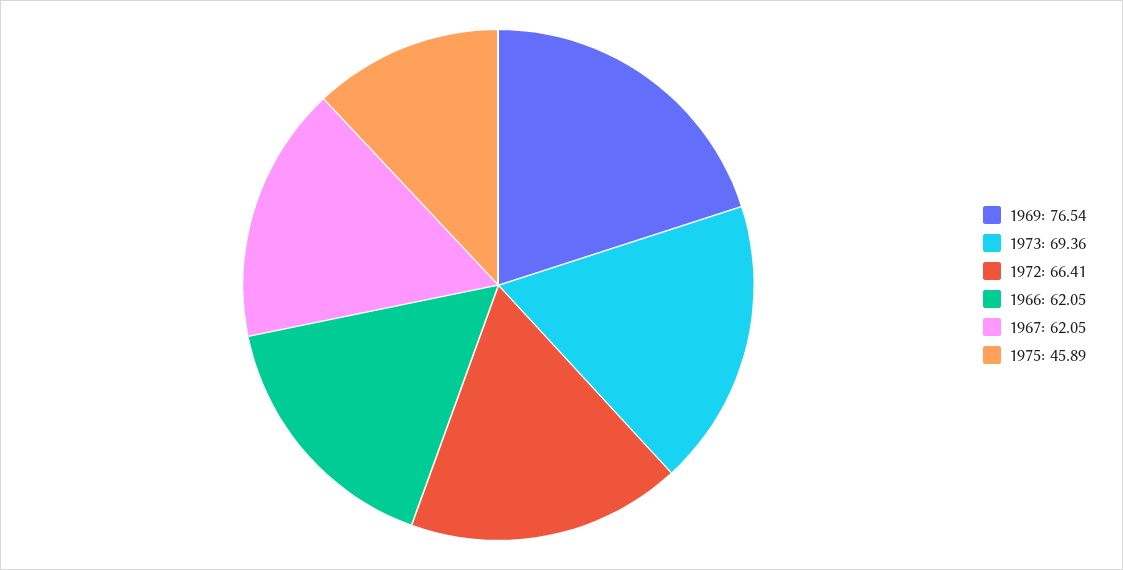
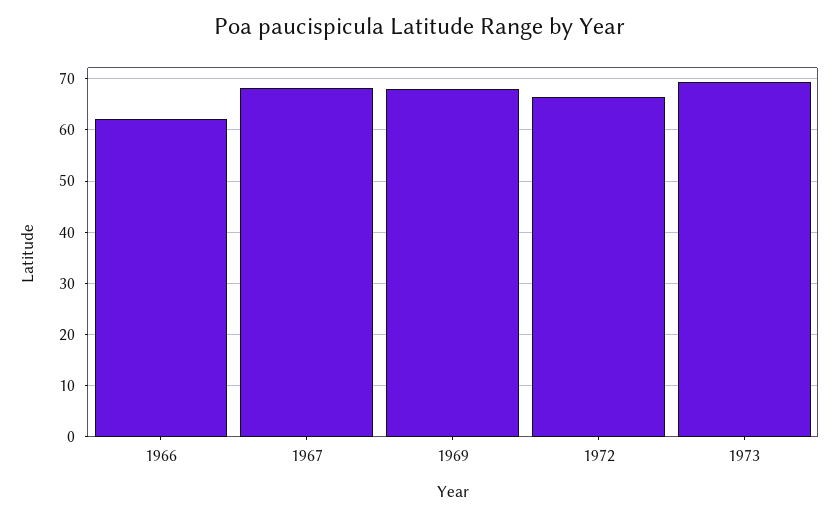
  {
-   "1969": 76.54,
+   "1969": 68,
    "1973": 69.36,
    "1972": 66.41,
    "1966": 62.05,
-   "1967": 62.05,
+   "1967": 68
-   "1975": 45.89
  }

